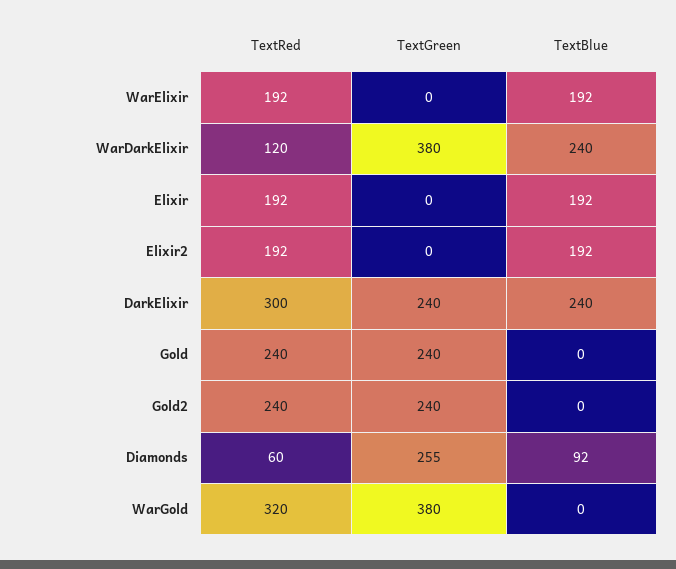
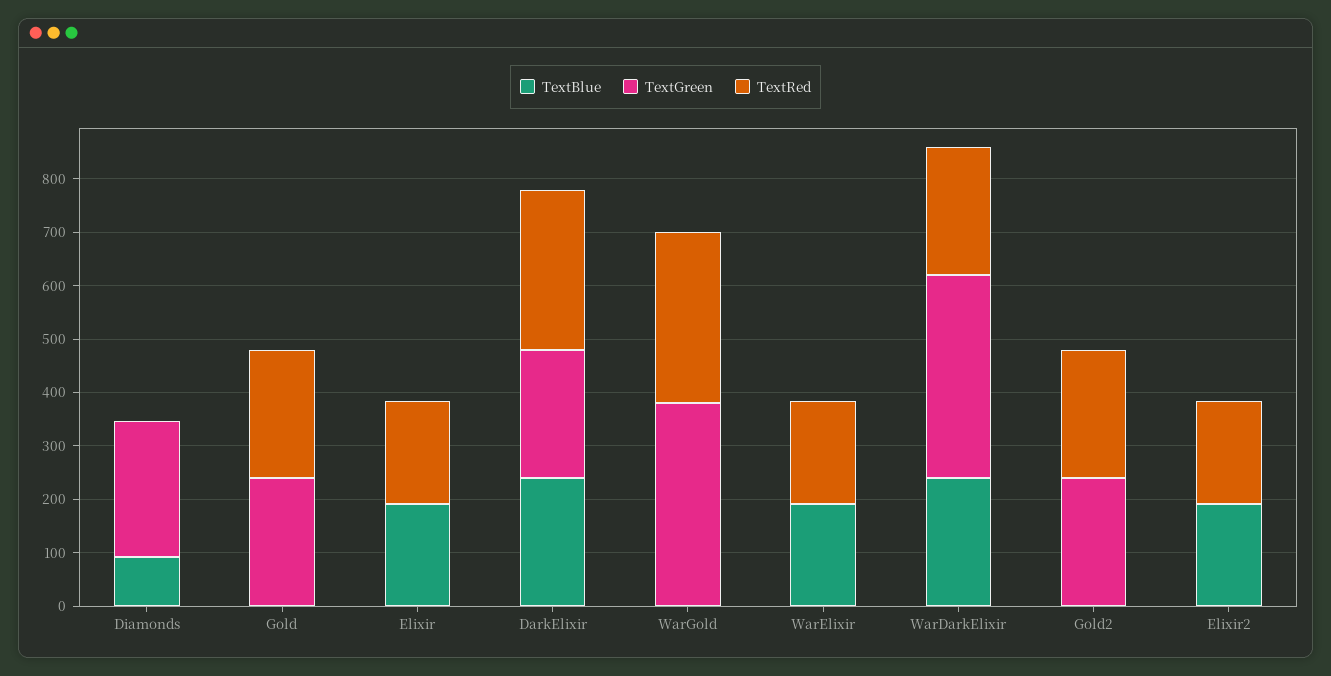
  {
    "TextRed": {
      "WarElixir": 192,
-     "WarDarkElixir": 120,
+     "WarDarkElixir": 240,
      "Elixir": 192,
      "Elixir2": 192,
      "DarkElixir": 300,
      "Gold": 240,
      "Gold2": 240,
-     "Diamonds": 60,
+     "Diamonds": 0,
      "WarGold": 320
    },
    "TextGreen": {
      "WarElixir": 0,
      "WarDarkElixir": 380,
      "Elixir": 0,
      "Elixir2": 0,
      "DarkElixir": 240,
      "Gold": 240,
      "Gold2": 240,
      "Diamonds": 255,
      "WarGold": 380
    },
    "TextBlue": {
      "WarElixir": 192,
      "WarDarkElixir": 240,
      "Elixir": 192,
      "Elixir2": 192,
      "DarkElixir": 240,
      "Gold": 0,
      "Gold2": 0,
      "Diamonds": 92,
      "WarGold": 0
    }
  }

